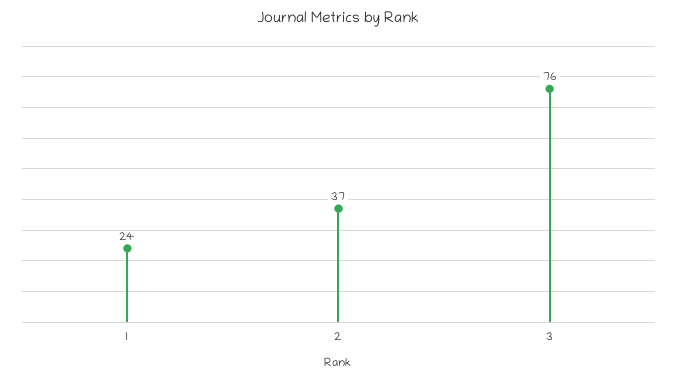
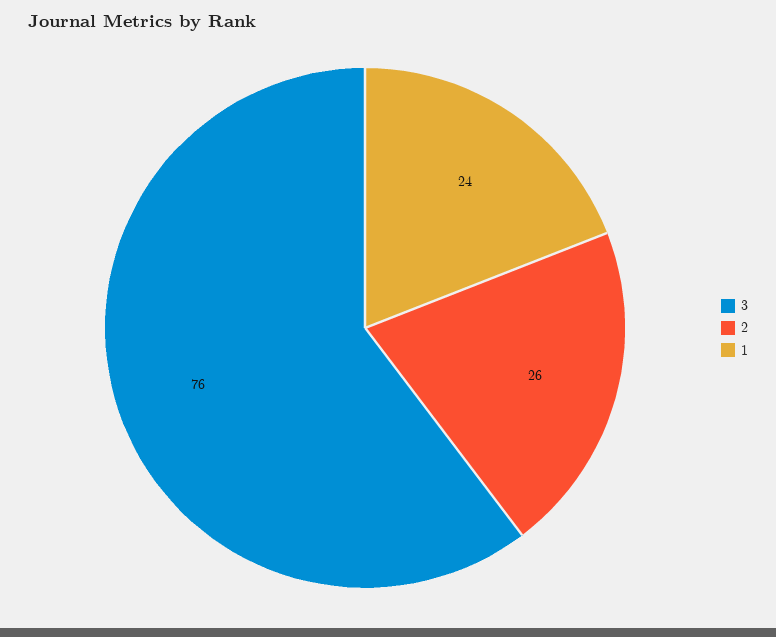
  {
    "1": 24,
-   "2": 37,
+   "2": 26,
    "3": 76
  }

